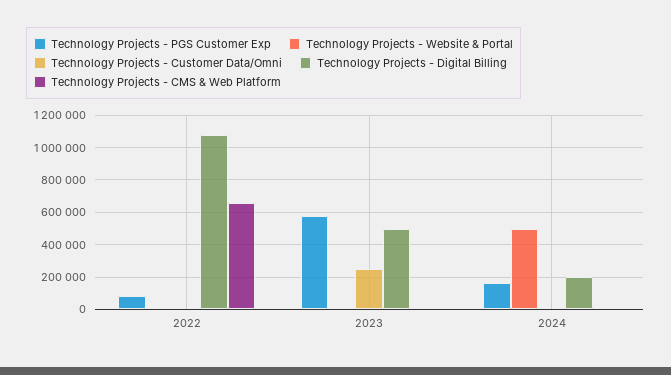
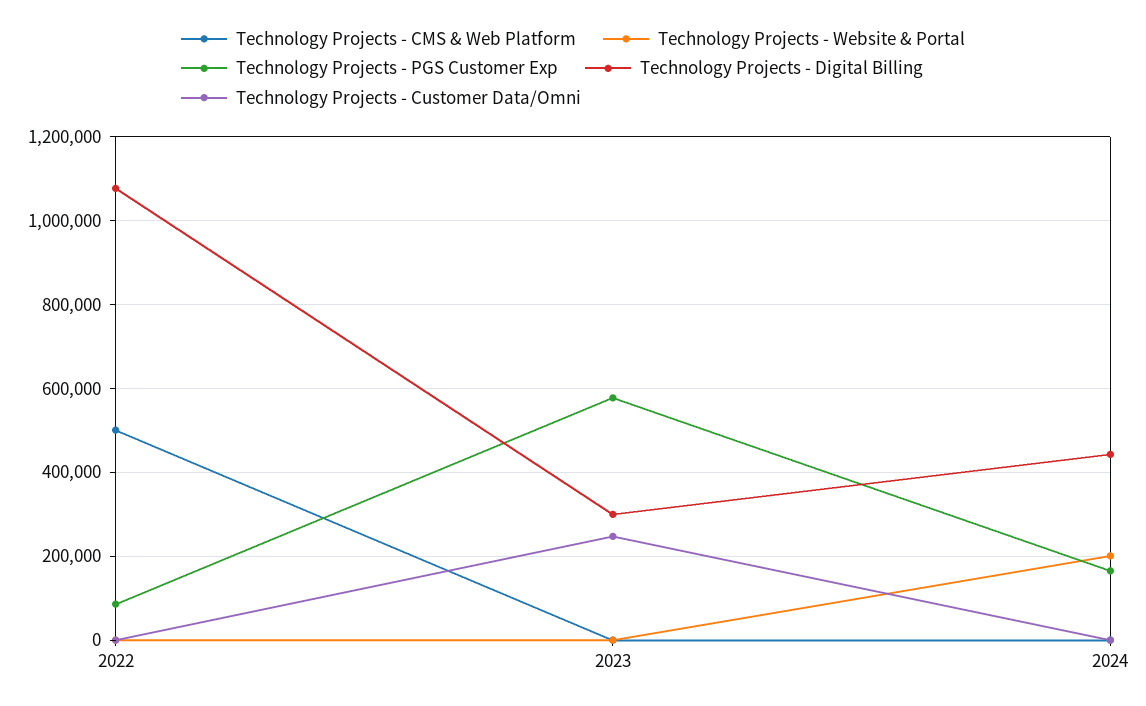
  {
    "Technology Projects - PGS Customer Exp": {
      "2022": 80000,
      "2023": 580000,
      "2024": 160000
    },
    "Technology Projects - Website & Portal": {
      "2022": 0,
      "2023": 0,
-     "2024": 500000
+     "2024": 200000
    },
    "Technology Projects - Customer Data/Omni": {
      "2022": 0,
      "2023": 240000,
      "2024": 0
    },
    "Technology Projects - Digital Billing": {
      "2022": 1080000,
-     "2023": 500000,
+     "2023": 300000,
-     "2024": 200000
+     "2024": 440000
    },
    "Technology Projects - CMS & Web Platform": {
-     "2022": 650000,
+     "2022": 500000,
      "2023": 0,
      "2024": 0
    }
  }

